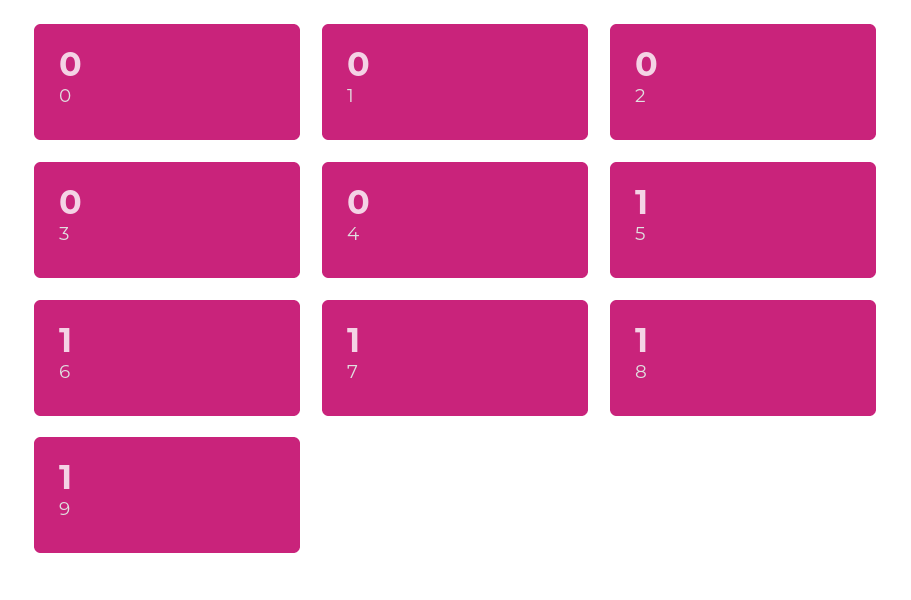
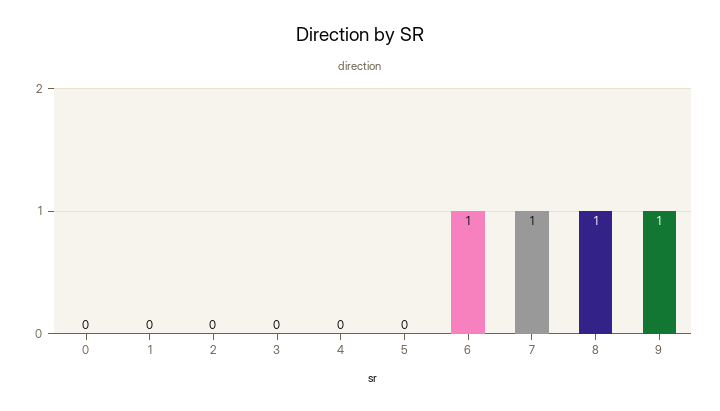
  {
    "0": 0,
    "1": 0,
    "2": 0,
    "3": 0,
    "4": 0,
-   "5": 1,
+   "5": 0,
    "6": 1,
    "7": 1,
    "8": 1,
    "9": 1
  }

